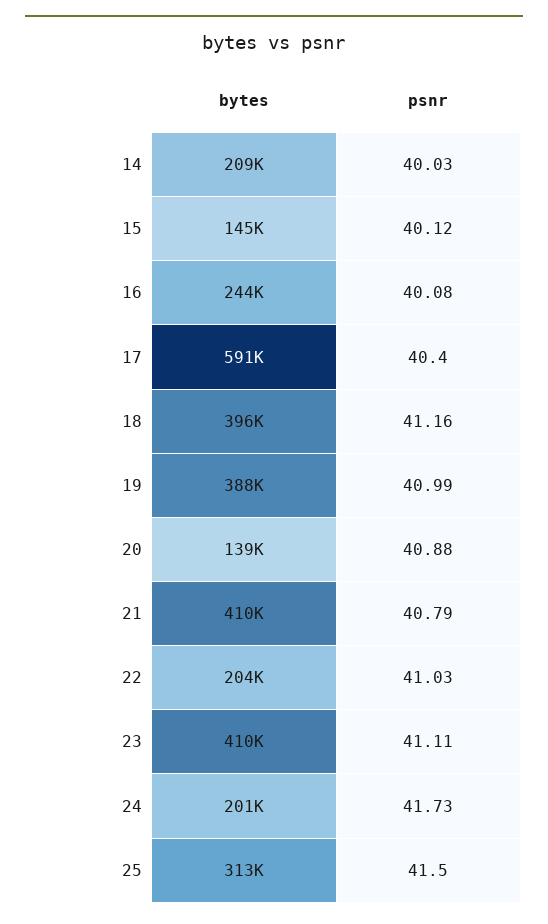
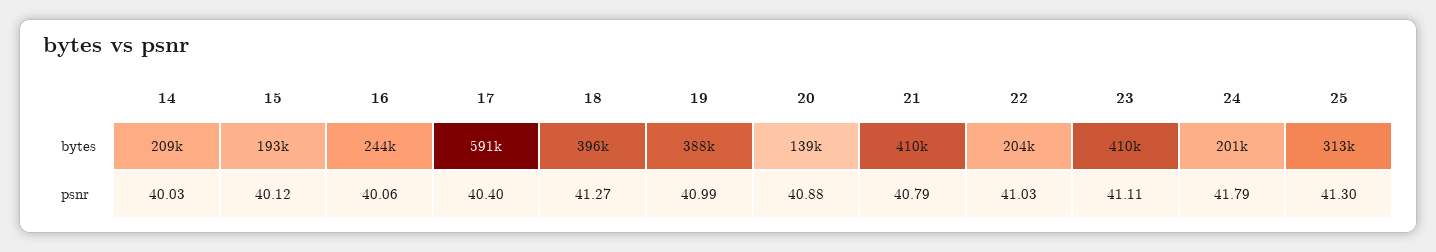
  {
    "bytes": {
      "14": 209000,
-     "15": 145000,
+     "15": 193000,
      "16": 244000,
      "17": 591000,
      "18": 396000,
      "19": 388000,
      "20": 139000,
      "21": 410000,
      "22": 204000,
      "23": 410000,
      "24": 201000,
      "25": 313000
    },
    "psnr": {
      "14": 40.03,
      "15": 40.12,
-     "16": 40.08,
+     "16": 40.06,
      "17": 40.4,
-     "18": 41.16,
+     "18": 41.27,
      "19": 40.99,
      "20": 40.88,
      "21": 40.79,
      "22": 41.03,
      "23": 41.11,
-     "24": 41.73,
+     "24": 41.79,
-     "25": 41.5
+     "25": 41.3
    }
  }

